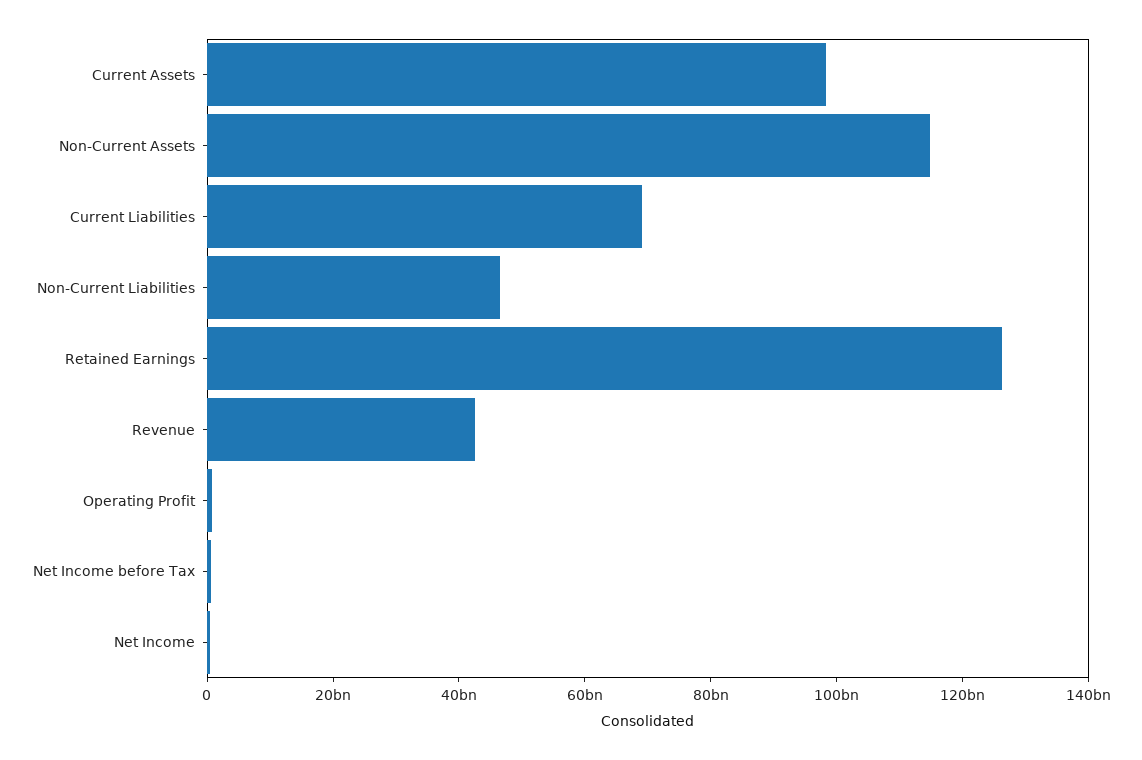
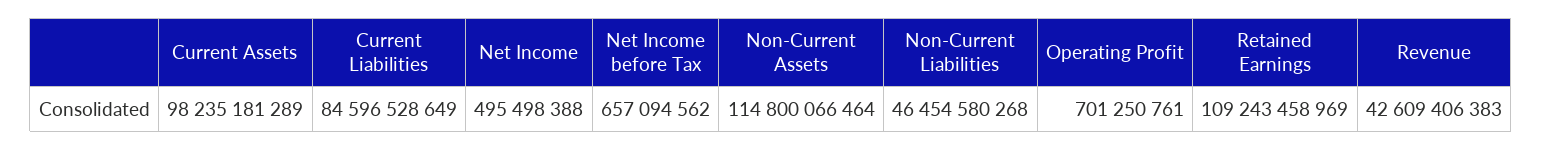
  {
    "Current Assets": 98235181289,
    "Non-Current Assets": 114800066464,
-   "Current Liabilities": 70000000000,
+   "Current Liabilities": 84596528649,
    "Non-Current Liabilities": 46454580268,
-   "Retained Earnings": 125000000000,
+   "Retained Earnings": 109243458969,
    "Revenue": 42609406383,
    "Operating Profit": 701250761,
    "Net Income before Tax": 657094562,
    "Net Income": 495498388
  }

